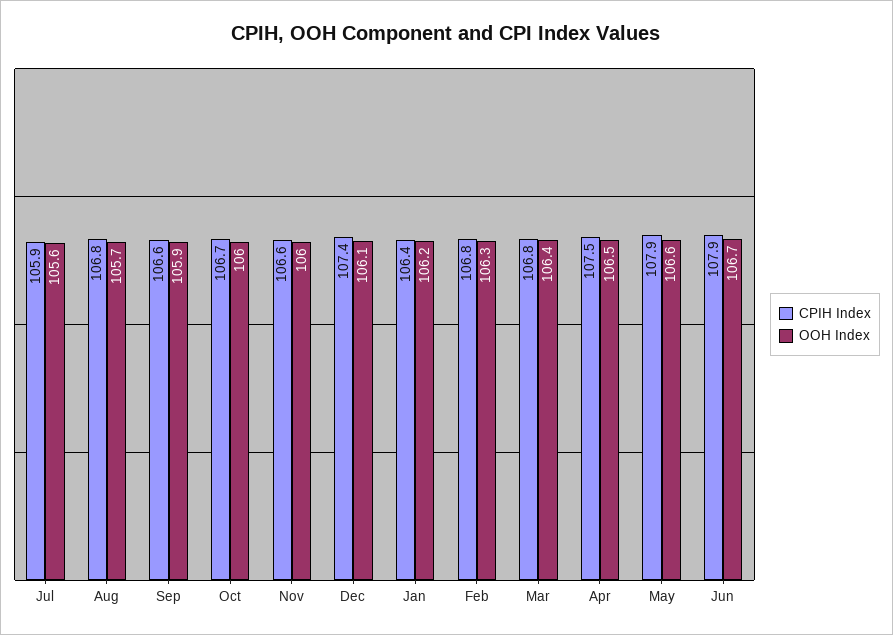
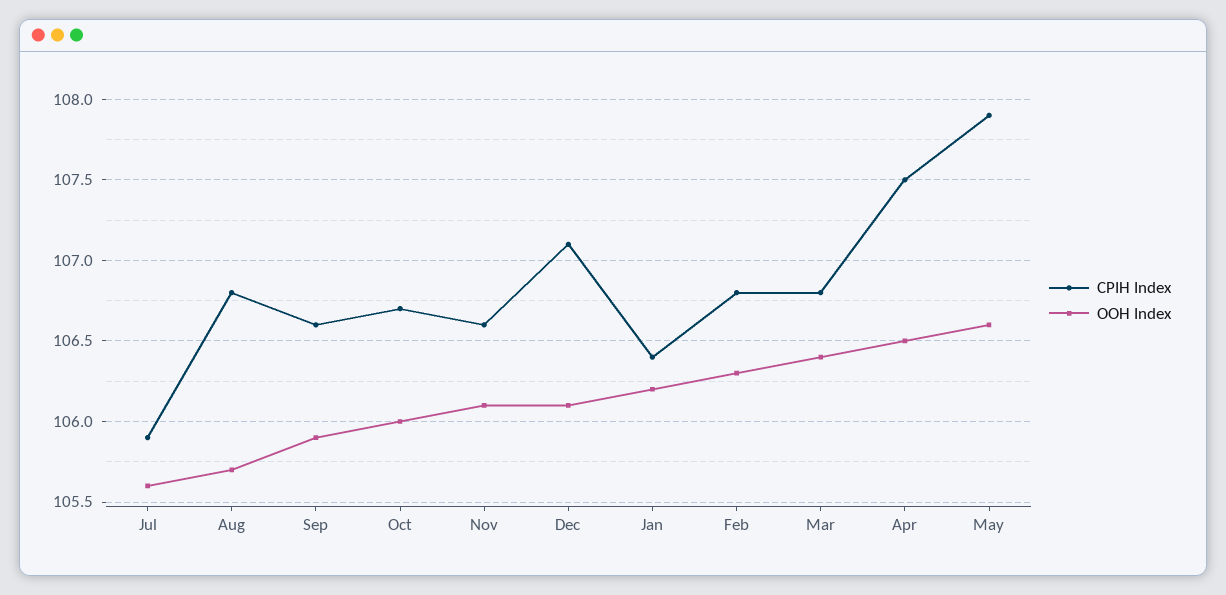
  {
    "CPIH Index": {
      "Jul": 105.9,
      "Aug": 106.8,
      "Sep": 106.6,
      "Oct": 106.7,
      "Nov": 106.6,
-     "Dec": 107.4,
+     "Dec": 107.1,
      "Jan": 106.4,
      "Feb": 106.8,
      "Mar": 106.8,
      "Apr": 107.5,
-     "May": 107.9,
+     "May": 107.9
-     "Jun": 107.9
    },
    "OOH Index": {
      "Jul": 105.6,
      "Aug": 105.7,
      "Sep": 105.9,
      "Oct": 106,
-     "Nov": 106,
+     "Nov": 106.1,
      "Dec": 106.1,
      "Jan": 106.2,
      "Feb": 106.3,
      "Mar": 106.4,
      "Apr": 106.5,
-     "May": 106.6,
+     "May": 106.6
-     "Jun": 106.7
    }
  }

